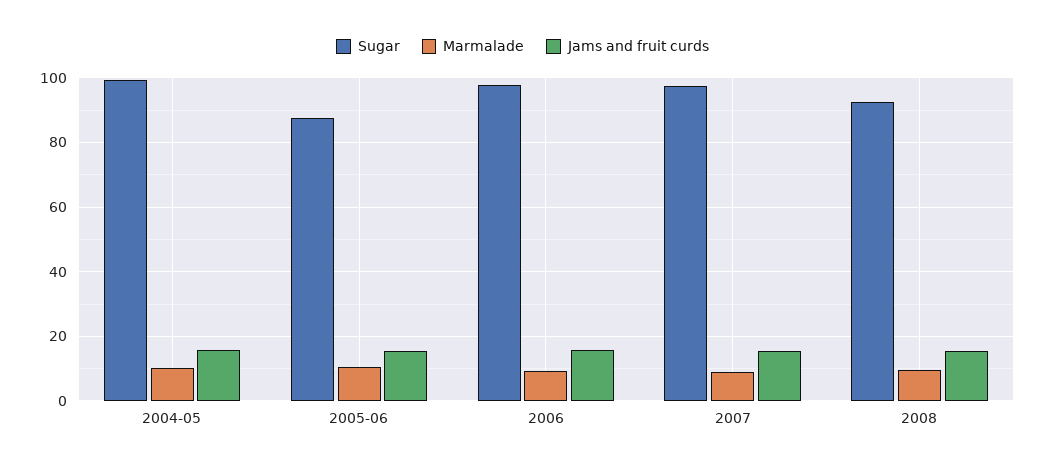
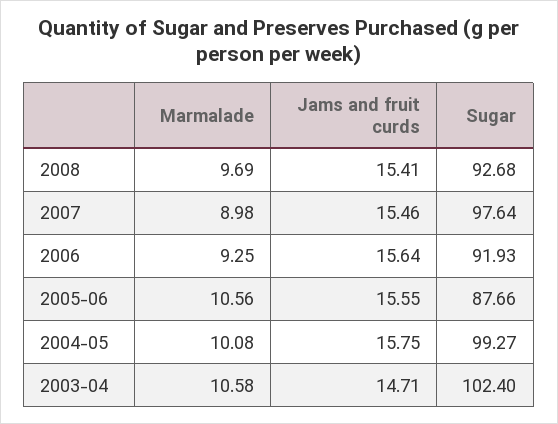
  {
    "Sugar": {
      "2004-05": 99.27,
      "2005-06": 87.66,
-     "2006": 98,
+     "2006": 91.93,
      "2007": 97.64,
-     "2008": 92.68
+     "2008": 92.68,
+     "2003-04": 102.4
    },
    "Marmalade": {
      "2004-05": 10.08,
      "2005-06": 10.56,
      "2006": 9.25,
      "2007": 8.98,
-     "2008": 9.69
+     "2008": 9.69,
+     "2003-04": 10.58
    },
    "Jams and fruit curds": {
      "2004-05": 15.75,
      "2005-06": 15.55,
      "2006": 15.64,
      "2007": 15.46,
-     "2008": 15.41
+     "2008": 15.41,
+     "2003-04": 14.71
    }
  }

